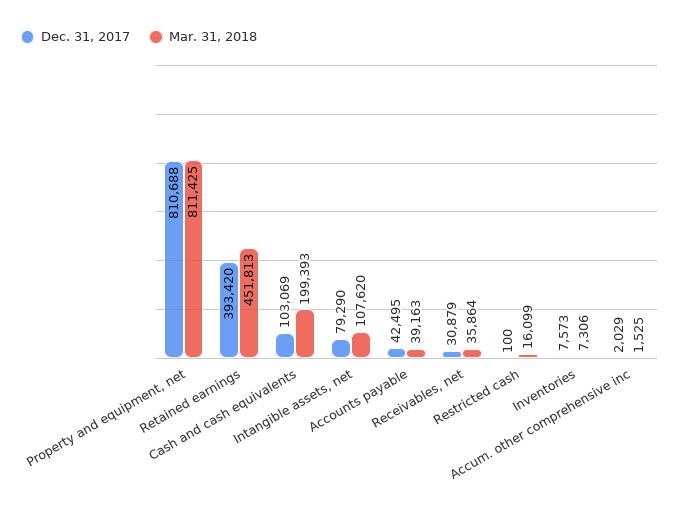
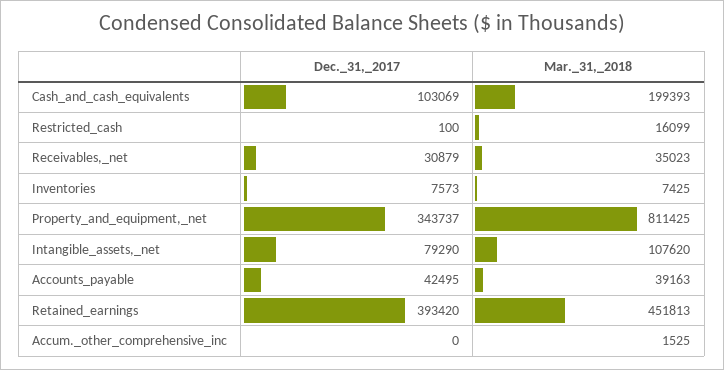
  {
    "Dec. 31, 2017": {
-     "Property and equipment, net": 810688,
+     "Property and equipment, net": 343737,
      "Retained earnings": 393420,
      "Cash and cash equivalents": 103069,
      "Intangible assets, net": 79290,
      "Accounts payable": 42495,
      "Receivables, net": 30879,
      "Restricted cash": 100,
      "Inventories": 7573,
-     "Accum. other comprehensive inc": 2029
+     "Accum. other comprehensive inc": 0
    },
    "Mar. 31, 2018": {
      "Property and equipment, net": 811425,
      "Retained earnings": 451813,
      "Cash and cash equivalents": 199393,
      "Intangible assets, net": 107620,
      "Accounts payable": 39163,
-     "Receivables, net": 35864,
+     "Receivables, net": 35023,
      "Restricted cash": 16099,
-     "Inventories": 7306,
+     "Inventories": 7425,
      "Accum. other comprehensive inc": 1525
    }
  }

